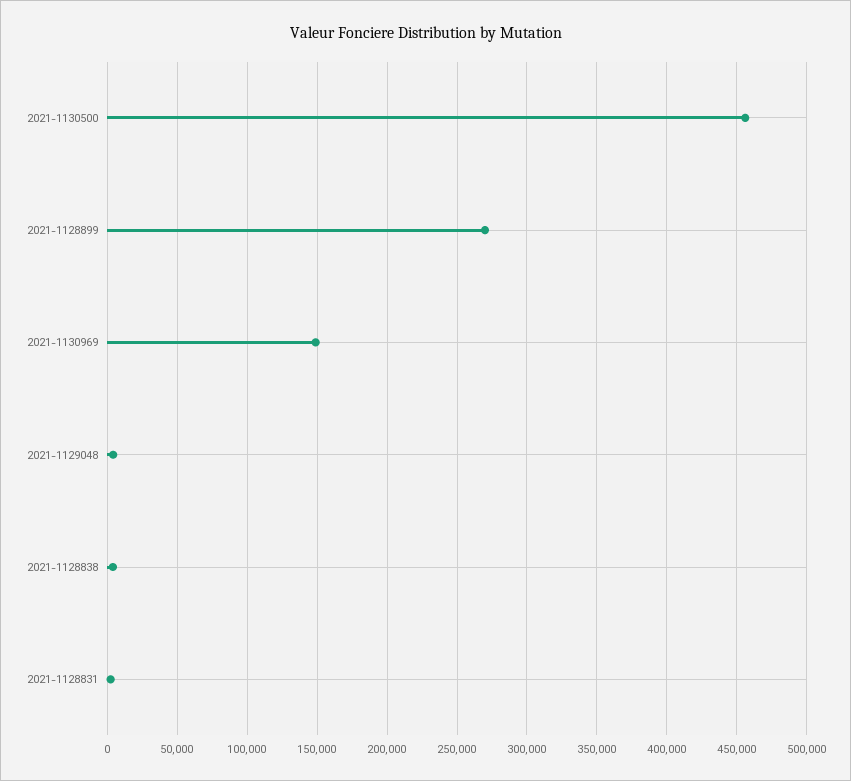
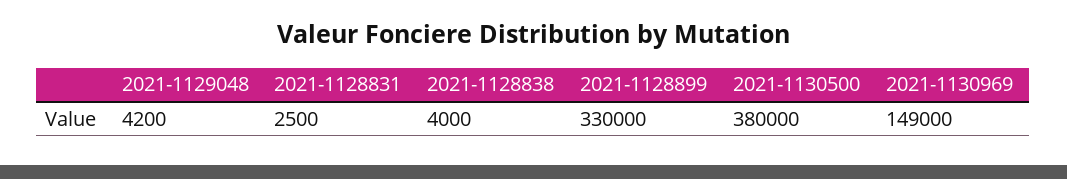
  {
-   "2021-1130500": 455000,
+   "2021-1130500": 380000,
-   "2021-1128899": 270000,
+   "2021-1128899": 330000,
    "2021-1130969": 149000,
    "2021-1129048": 4200,
    "2021-1128838": 4000,
    "2021-1128831": 2500
  }

